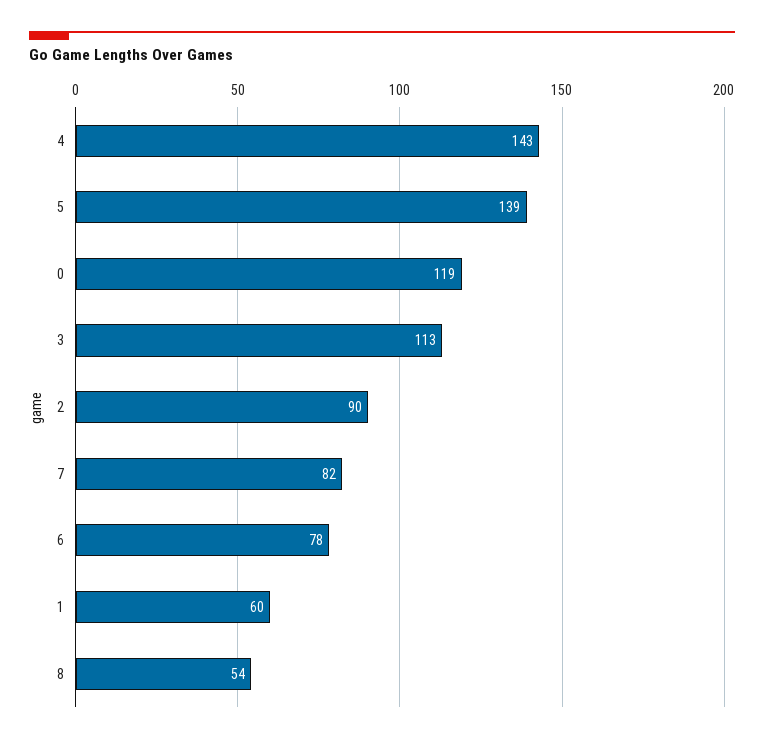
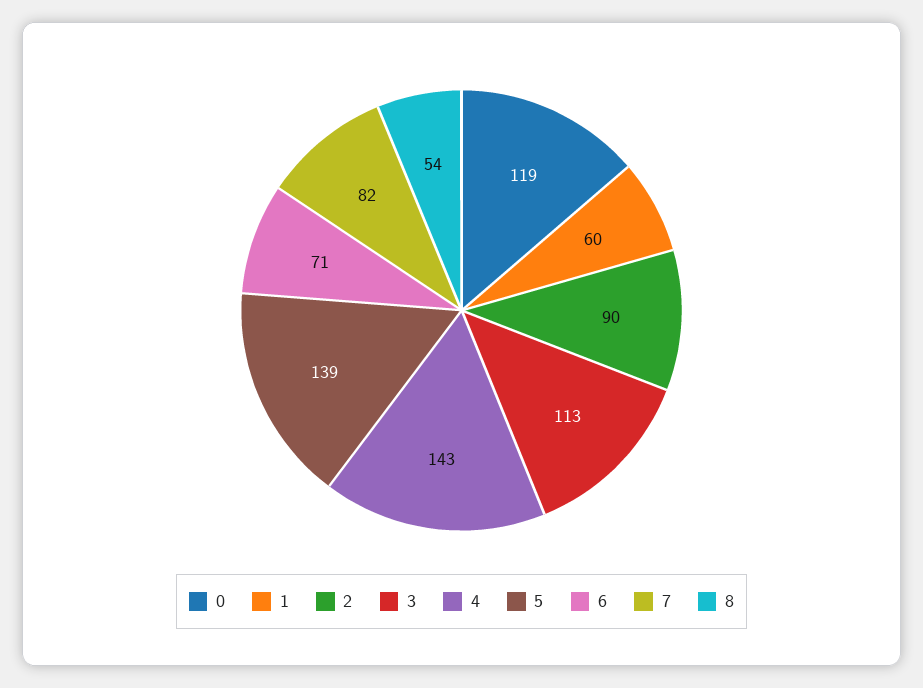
  {
    "4": 143,
    "5": 139,
    "0": 119,
    "3": 113,
    "2": 90,
    "7": 82,
-   "6": 78,
+   "6": 71,
    "1": 60,
    "8": 54
  }

